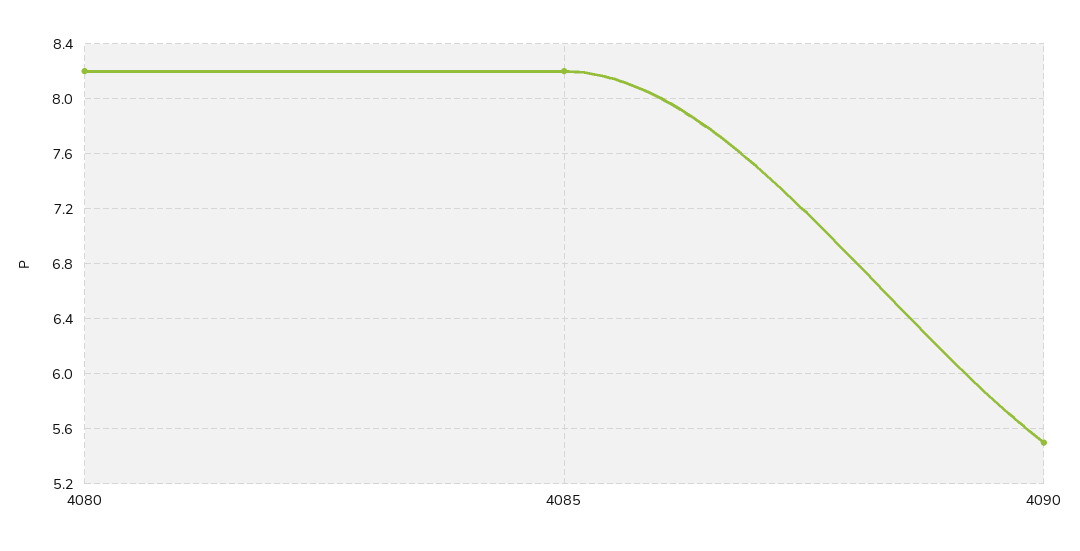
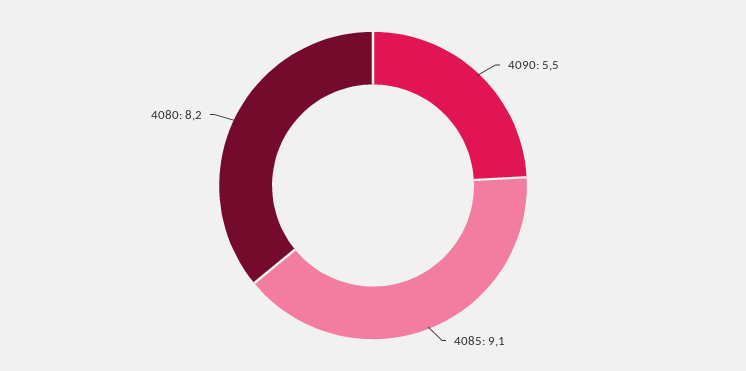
  {
    "4080": 8.2,
-   "4085": 8.2,
+   "4085": 9.1,
    "4090": 5.5
  }

